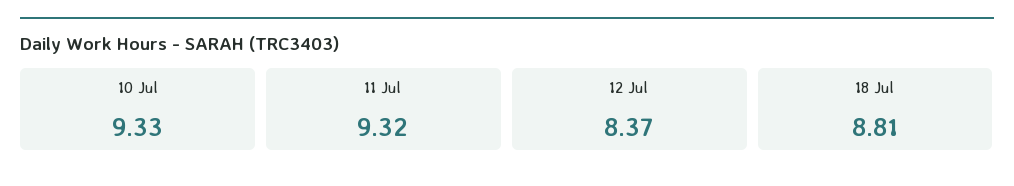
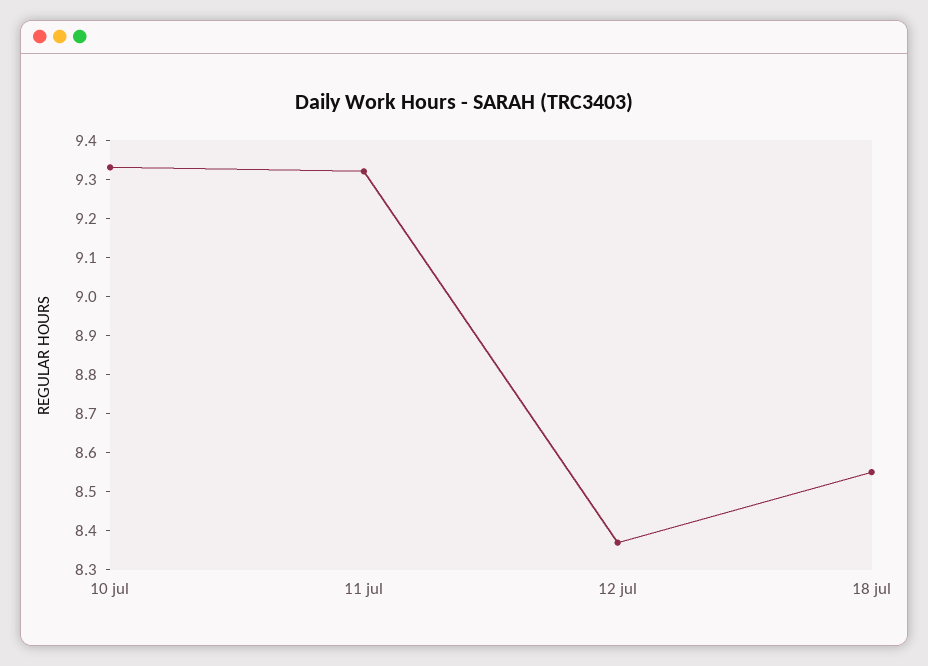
  {
    "10 Jul": 9.33,
    "11 Jul": 9.32,
    "12 Jul": 8.37,
-   "18 Jul": 8.81
+   "18 Jul": 8.55
  }

